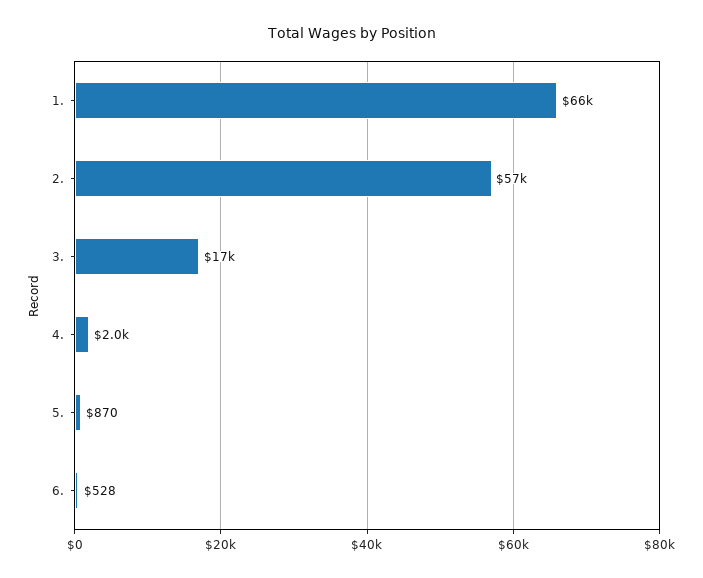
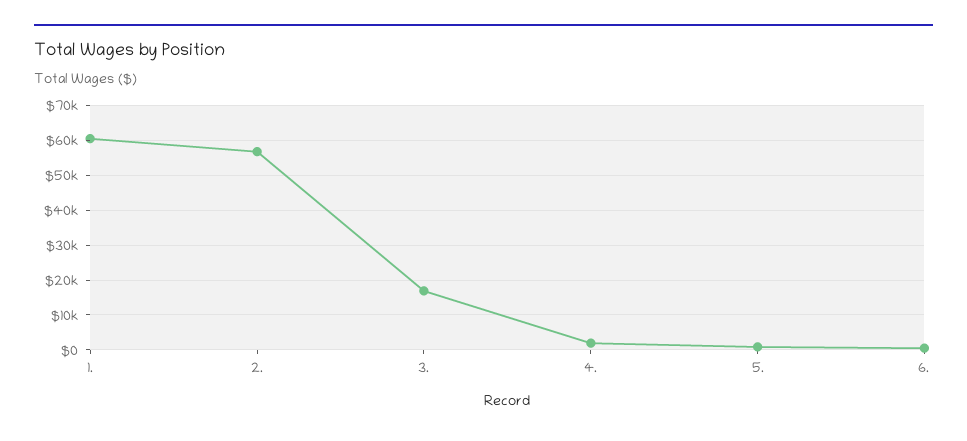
  {
-   "1.": 66000,
+   "1.": 60000,
    "2.": 57000,
    "3.": 17000,
    "4.": 2000,
    "5.": 870,
    "6.": 528
  }

